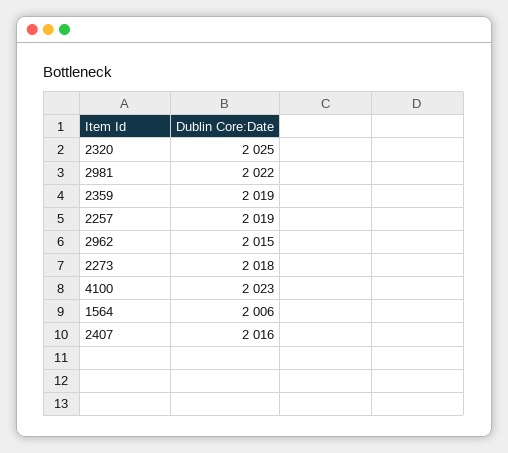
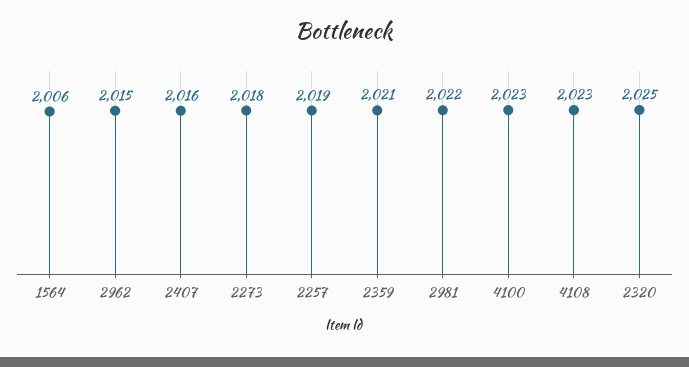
  {
    "2320": 2025,
    "2981": 2022,
-   "2359": 2019,
+   "2359": 2021,
    "2257": 2019,
    "2962": 2015,
    "2273": 2018,
    "4100": 2023,
    "1564": 2006,
-   "2407": 2016
+   "2407": 2016,
+   "4108": 2023
  }

